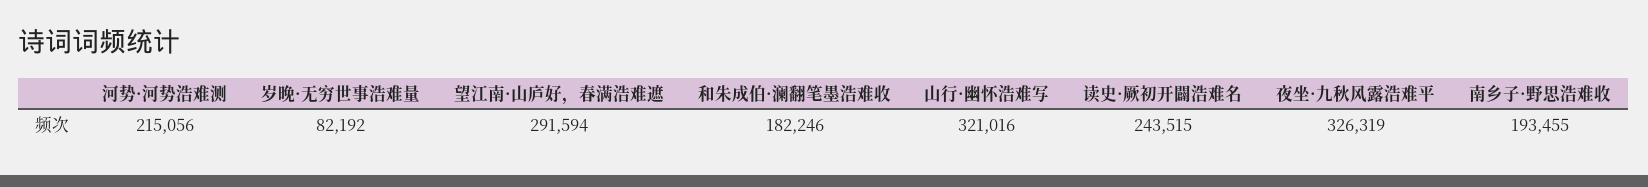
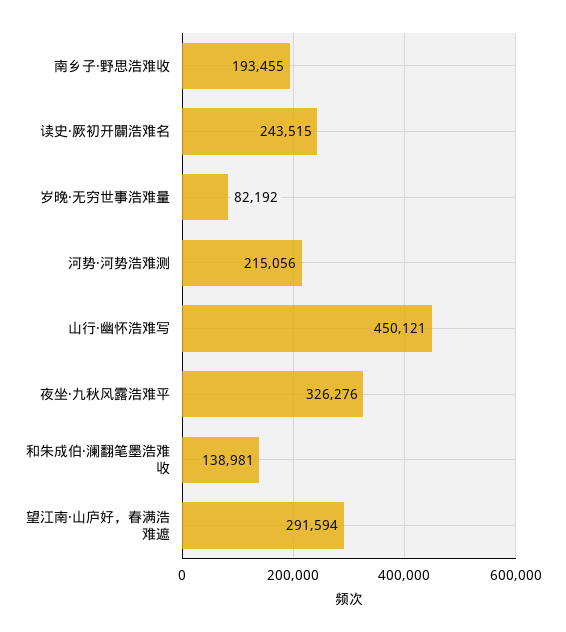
  {
    "河势·河势浩难测": 215056,
    "岁晚·无穷世事浩难量": 82192,
    "望江南·山庐好，春满浩难遮": 291594,
-   "和朱成伯·澜翻笔墨浩难收": 182246,
+   "和朱成伯·澜翻笔墨浩难收": 138981,
-   "山行·幽怀浩难写": 321016,
+   "山行·幽怀浩难写": 450121,
    "读史·厥初开闢浩难名": 243515,
-   "夜坐·九秋风露浩难平": 326319,
+   "夜坐·九秋风露浩难平": 326276,
    "南乡子·野思浩难收": 193455
  }

